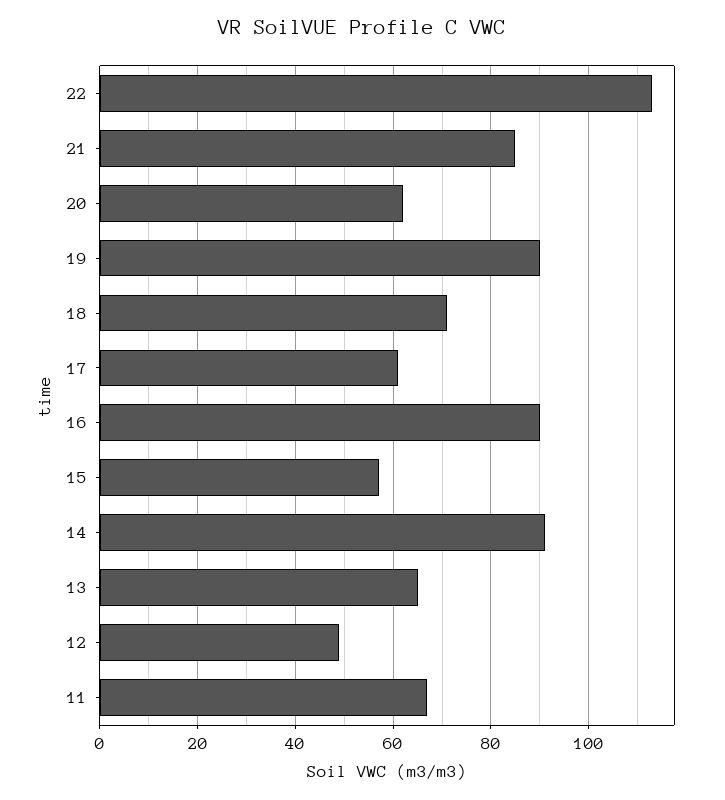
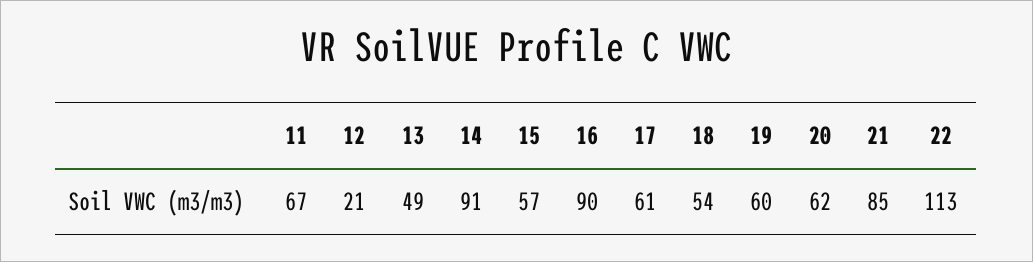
  {
    "22": 113,
    "21": 85,
    "20": 62,
-   "19": 90,
+   "19": 60,
-   "18": 70,
+   "18": 54,
    "17": 61,
    "16": 90,
    "15": 57,
    "14": 91,
-   "13": 65,
+   "13": 49,
-   "12": 50,
+   "12": 21,
    "11": 67
  }

